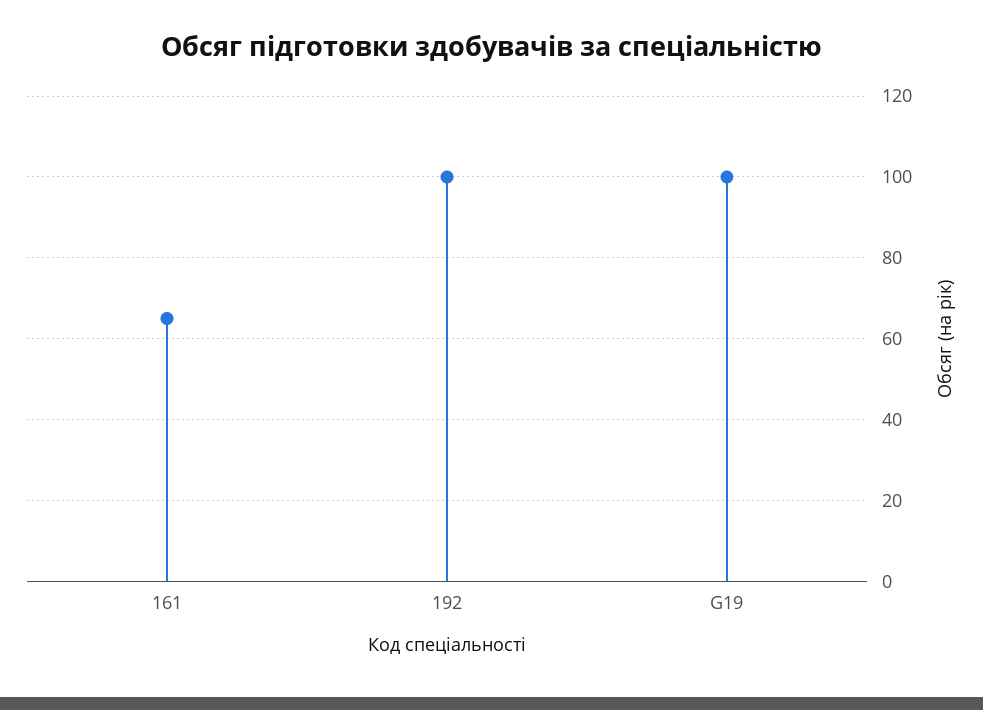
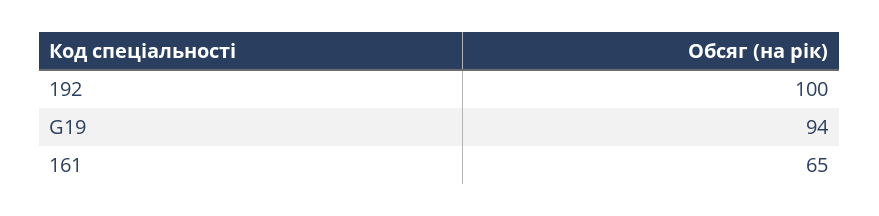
  {
    "161": 65,
    "192": 100,
-   "G19": 100
+   "G19": 94
  }

